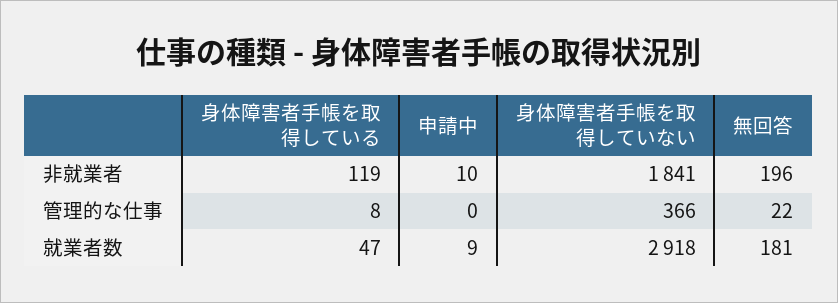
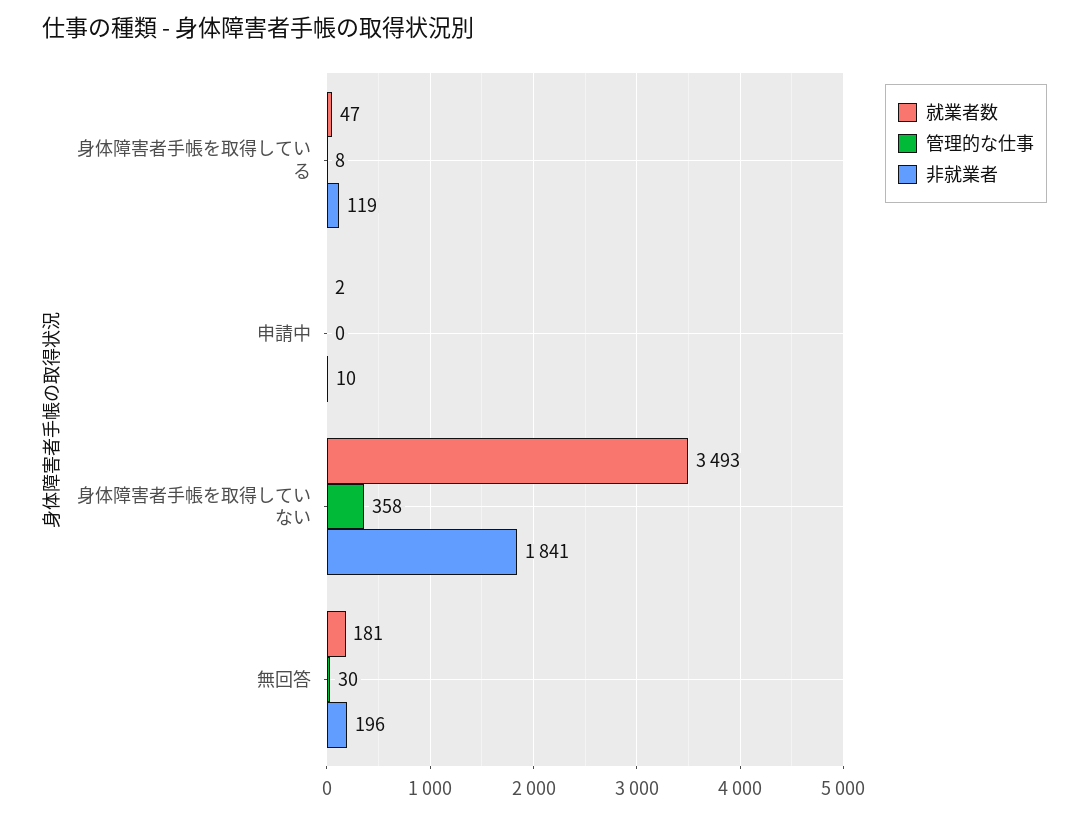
  {
    "非就業者": {
      "身体障害者手帳を取得している": 119,
      "申請中": 10,
      "身体障害者手帳を取得していない": 1841,
      "無回答": 196
    },
    "管理的な仕事": {
      "身体障害者手帳を取得している": 8,
      "申請中": 0,
-     "身体障害者手帳を取得していない": 366,
+     "身体障害者手帳を取得していない": 358,
-     "無回答": 22
+     "無回答": 30
    },
    "就業者数": {
      "身体障害者手帳を取得している": 47,
-     "申請中": 9,
+     "申請中": 2,
-     "身体障害者手帳を取得していない": 2918,
+     "身体障害者手帳を取得していない": 3493,
      "無回答": 181
    }
  }

